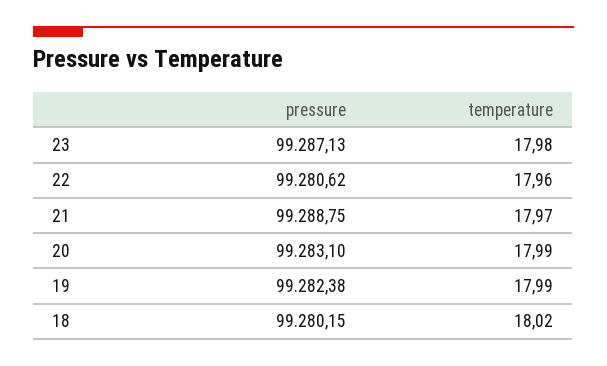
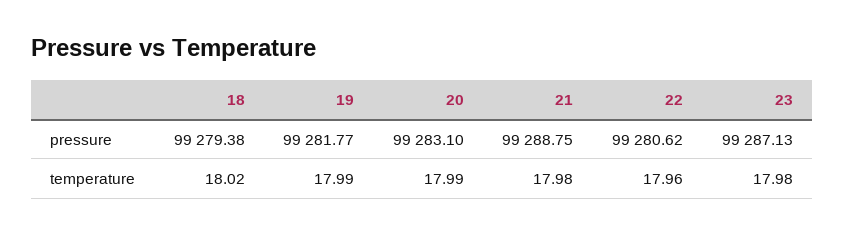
  {
    "pressure": {
      "23": 99287.13,
      "22": 99280.62,
      "21": 99288.75,
      "20": 99283.1,
-     "19": 99282.38,
+     "19": 99281.77,
-     "18": 99280.15
+     "18": 99279.38
    },
    "temperature": {
      "23": 17.98,
      "22": 17.96,
-     "21": 17.97,
+     "21": 17.98,
      "20": 17.99,
      "19": 17.99,
      "18": 18.02
    }
  }

